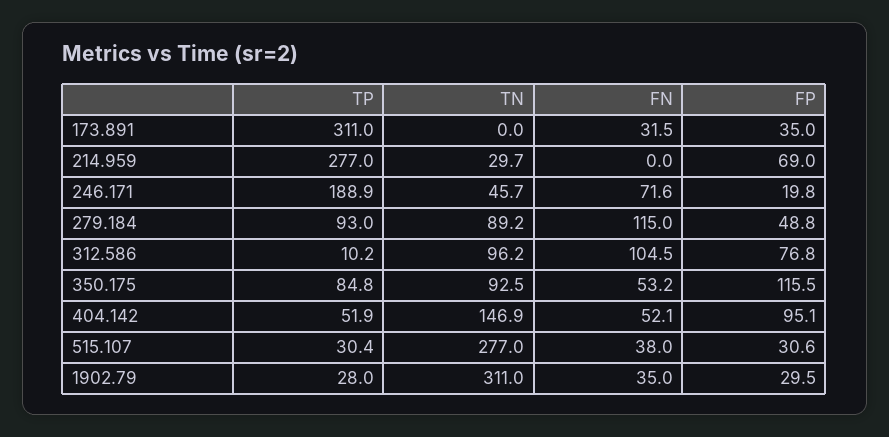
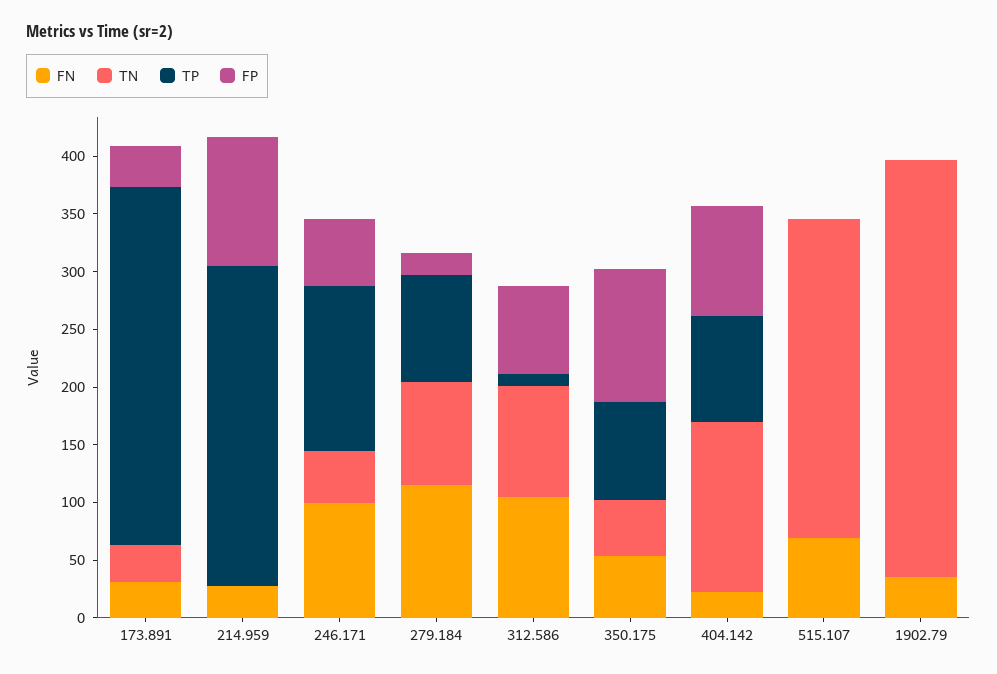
  {
    "TP": {
      "173.891": 311,
      "214.959": 277,
-     "246.171": 188.9,
+     "246.171": 140,
      "279.184": 93,
      "312.586": 10.2,
      "350.175": 84.8,
-     "404.142": 51.9,
+     "404.142": 90,
-     "515.107": 30.4,
+     "515.107": 0,
-     "1902.79": 28
+     "1902.79": 0
    },
    "TN": {
-     "173.891": 0,
+     "173.891": 30,
-     "214.959": 29.7,
+     "214.959": 0,
      "246.171": 45.7,
      "279.184": 89.2,
      "312.586": 96.2,
-     "350.175": 92.5,
+     "350.175": 50,
      "404.142": 146.9,
      "515.107": 277,
-     "1902.79": 311
+     "1902.79": 360
    },
    "FN": {
      "173.891": 31.5,
-     "214.959": 0,
+     "214.959": 30,
-     "246.171": 71.6,
+     "246.171": 100,
      "279.184": 115,
      "312.586": 104.5,
      "350.175": 53.2,
-     "404.142": 52.1,
+     "404.142": 20,
-     "515.107": 38,
+     "515.107": 70,
      "1902.79": 35
    },
    "FP": {
      "173.891": 35,
-     "214.959": 69,
+     "214.959": 110,
-     "246.171": 19.8,
+     "246.171": 60,
-     "279.184": 48.8,
+     "279.184": 20,
      "312.586": 76.8,
      "350.175": 115.5,
      "404.142": 95.1,
-     "515.107": 30.6,
+     "515.107": 0,
-     "1902.79": 29.5
+     "1902.79": 0
    }
  }

